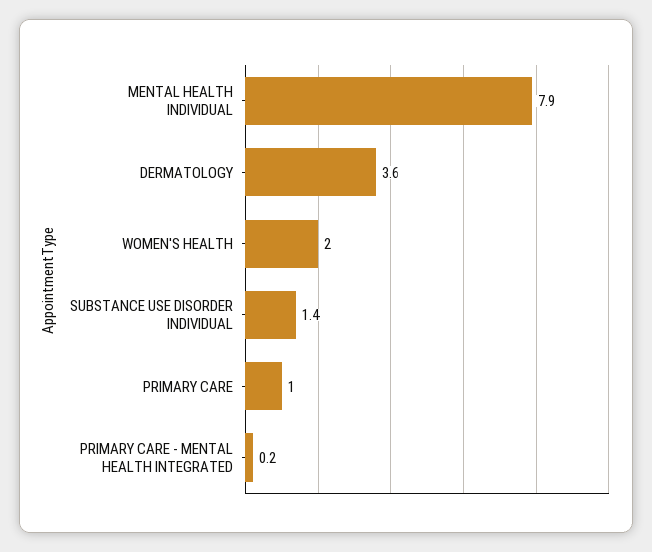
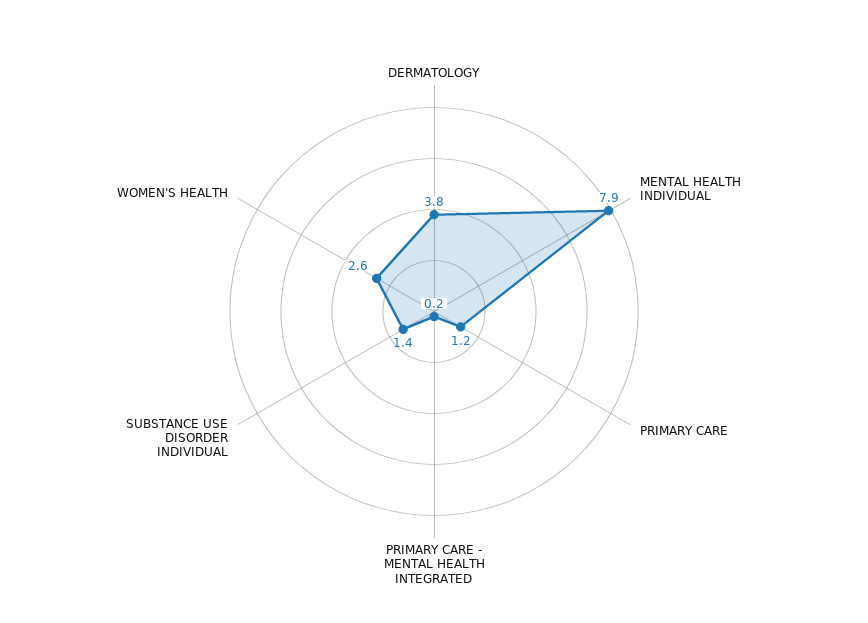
  {
    "MENTAL HEALTH INDIVIDUAL": 7.9,
-   "DERMATOLOGY": 3.6,
+   "DERMATOLOGY": 3.8,
-   "WOMEN'S HEALTH": 2,
+   "WOMEN'S HEALTH": 2.6,
    "SUBSTANCE USE DISORDER INDIVIDUAL": 1.4,
-   "PRIMARY CARE": 1,
+   "PRIMARY CARE": 1.2,
    "PRIMARY CARE - MENTAL HEALTH INTEGRATED": 0.2
  }

